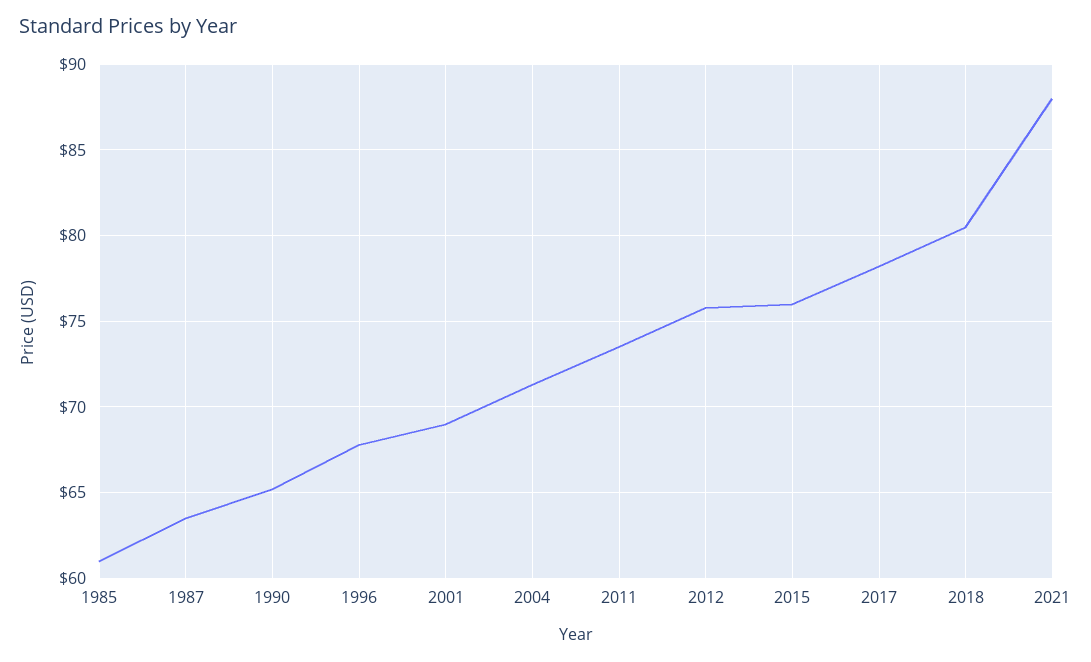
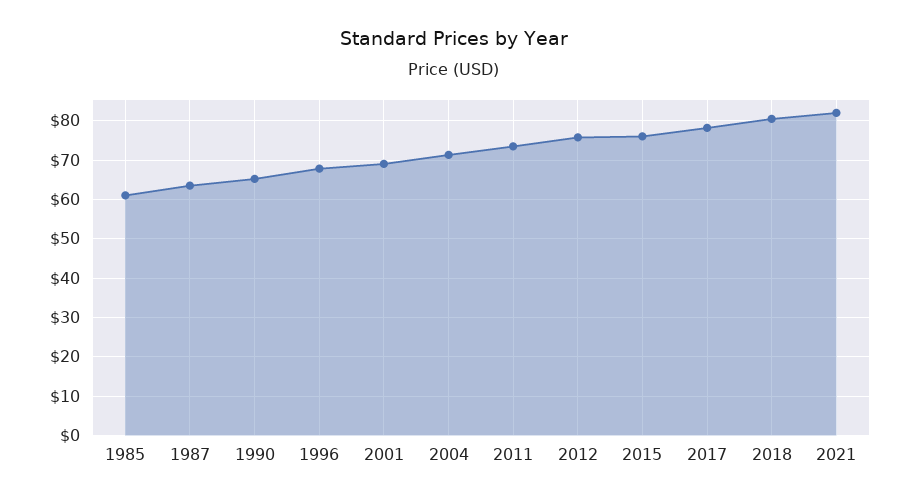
  {
    "1985": 61,
    "1987": 63.5,
    "1990": 65,
    "1996": 68,
    "2001": 69,
    "2004": 71.5,
    "2011": 73.5,
    "2012": 76,
    "2015": 76,
    "2017": 78,
    "2018": 80.5,
-   "2021": 88
+   "2021": 82
  }

